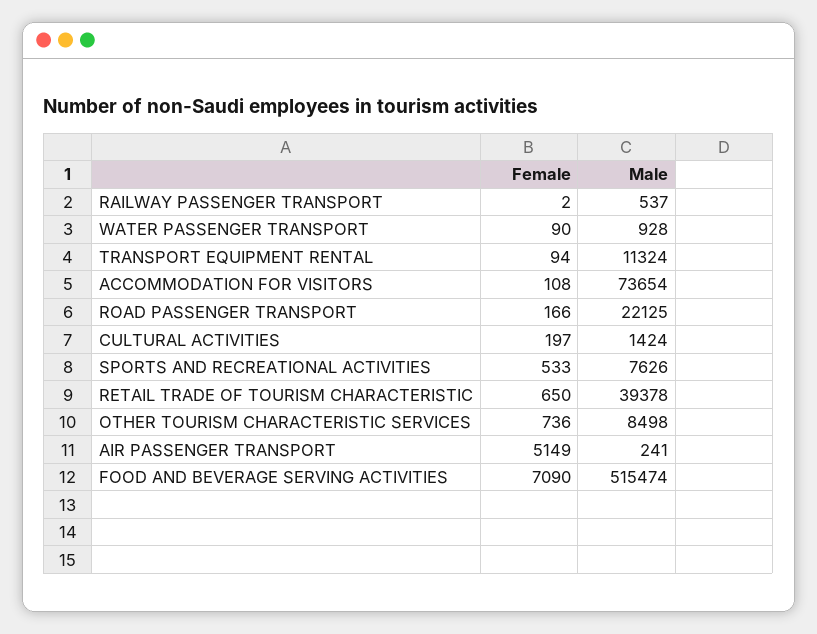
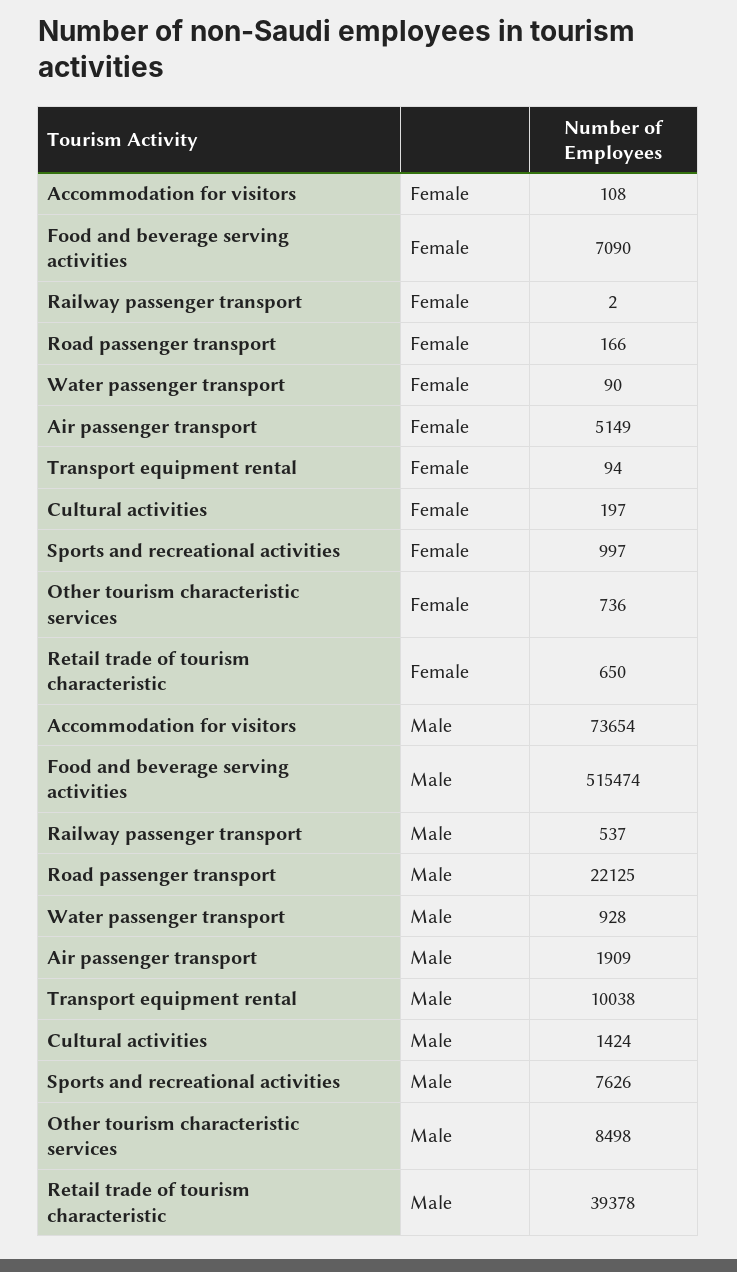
  {
    "Female": {
      "RAILWAY PASSENGER TRANSPORT": 2,
      "WATER PASSENGER TRANSPORT": 90,
      "TRANSPORT EQUIPMENT RENTAL": 94,
      "ACCOMMODATION FOR VISITORS": 108,
      "ROAD PASSENGER TRANSPORT": 166,
      "CULTURAL ACTIVITIES": 197,
-     "SPORTS AND RECREATIONAL ACTIVITIES": 533,
+     "SPORTS AND RECREATIONAL ACTIVITIES": 997,
      "RETAIL TRADE OF TOURISM CHARACTERISTIC": 650,
      "OTHER TOURISM CHARACTERISTIC SERVICES": 736,
      "AIR PASSENGER TRANSPORT": 5149,
      "FOOD AND BEVERAGE SERVING ACTIVITIES": 7090
    },
    "Male": {
      "RAILWAY PASSENGER TRANSPORT": 537,
      "WATER PASSENGER TRANSPORT": 928,
-     "TRANSPORT EQUIPMENT RENTAL": 11324,
+     "TRANSPORT EQUIPMENT RENTAL": 10038,
      "ACCOMMODATION FOR VISITORS": 73654,
      "ROAD PASSENGER TRANSPORT": 22125,
      "CULTURAL ACTIVITIES": 1424,
      "SPORTS AND RECREATIONAL ACTIVITIES": 7626,
      "RETAIL TRADE OF TOURISM CHARACTERISTIC": 39378,
      "OTHER TOURISM CHARACTERISTIC SERVICES": 8498,
-     "AIR PASSENGER TRANSPORT": 241,
+     "AIR PASSENGER TRANSPORT": 1909,
      "FOOD AND BEVERAGE SERVING ACTIVITIES": 515474
    }
  }

